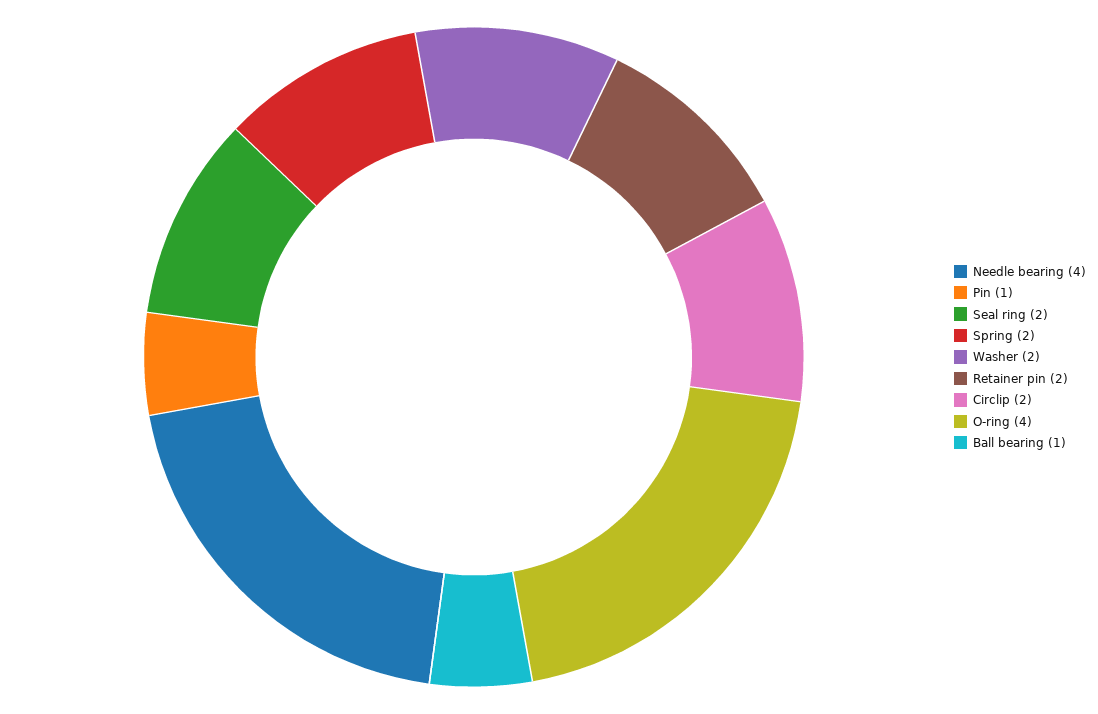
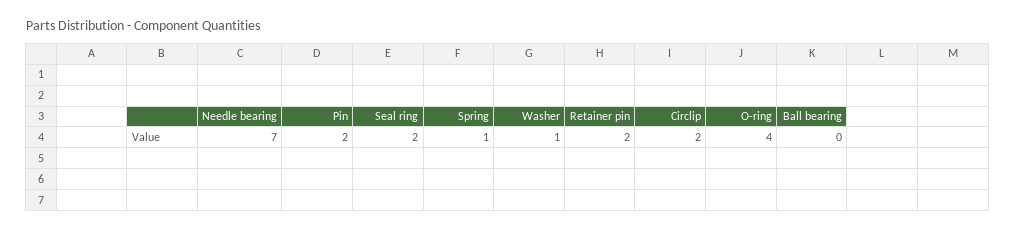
  {
-   "Needle bearing": 4,
+   "Needle bearing": 7,
-   "Pin": 1,
+   "Pin": 2,
    "Seal ring": 2,
-   "Spring": 2,
+   "Spring": 1,
-   "Washer": 2,
+   "Washer": 1,
    "Retainer pin": 2,
    "Circlip": 2,
    "O-ring": 4,
-   "Ball bearing": 1
+   "Ball bearing": 0
  }

